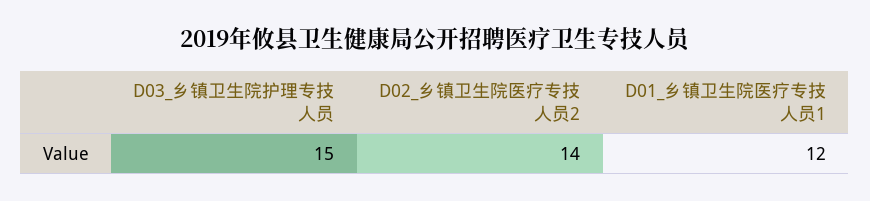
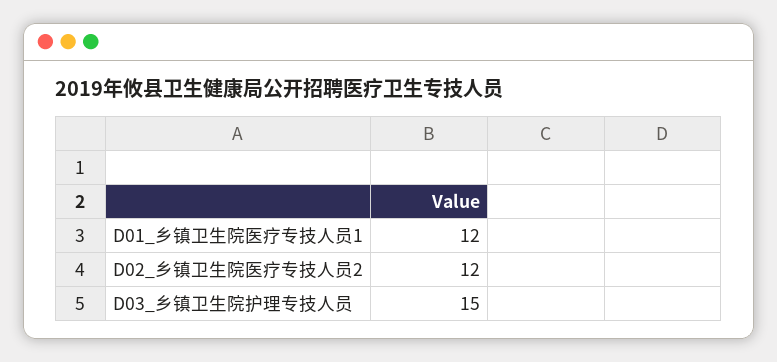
  {
    "D03_乡镇卫生院护理专技人员": 15,
-   "D02_乡镇卫生院医疗专技人员2": 14,
+   "D02_乡镇卫生院医疗专技人员2": 12,
    "D01_乡镇卫生院医疗专技人员1": 12
  }

